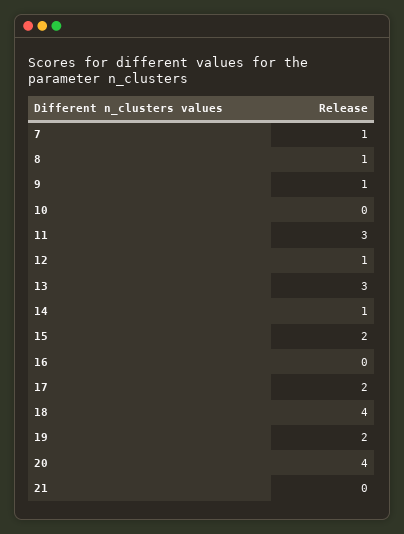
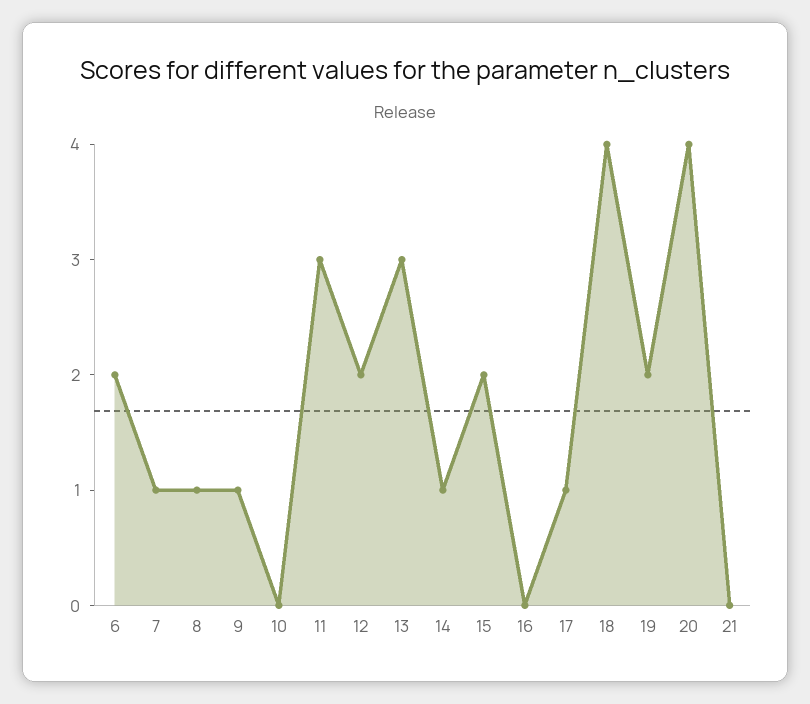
  {
    "7": 1,
    "8": 1,
    "9": 1,
    "10": 0,
    "11": 3,
-   "12": 1,
+   "12": 2,
    "13": 3,
    "14": 1,
    "15": 2,
    "16": 0,
-   "17": 2,
+   "17": 1,
    "18": 4,
    "19": 2,
    "20": 4,
-   "21": 0
+   "21": 0,
+   "6": 2
  }

